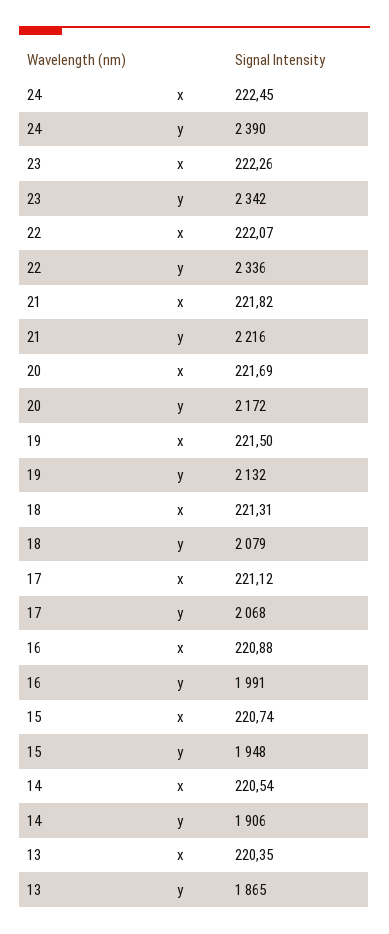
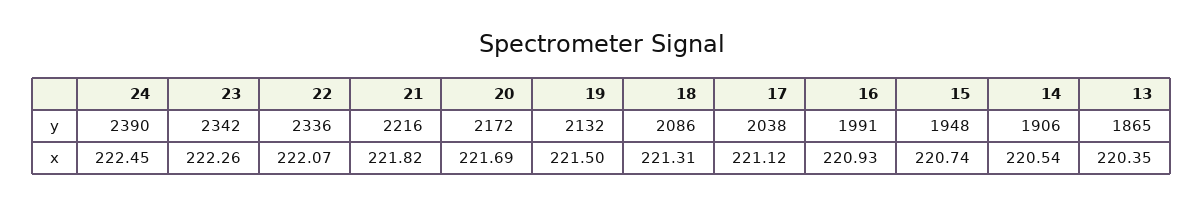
  {
    "24": {
      "x": 222.45,
      "y": 2390
    },
    "23": {
      "x": 222.26,
      "y": 2342
    },
    "22": {
      "x": 222.07,
      "y": 2336
    },
    "21": {
      "x": 221.82,
      "y": 2216
    },
    "20": {
      "x": 221.69,
      "y": 2172
    },
    "19": {
      "x": 221.5,
      "y": 2132
    },
    "18": {
      "x": 221.31,
-     "y": 2079
+     "y": 2086
    },
    "17": {
      "x": 221.12,
-     "y": 2068
+     "y": 2038
    },
    "16": {
-     "x": 220.88,
+     "x": 220.93,
      "y": 1991
    },
    "15": {
      "x": 220.74,
      "y": 1948
    },
    "14": {
      "x": 220.54,
      "y": 1906
    },
    "13": {
      "x": 220.35,
      "y": 1865
    }
  }

